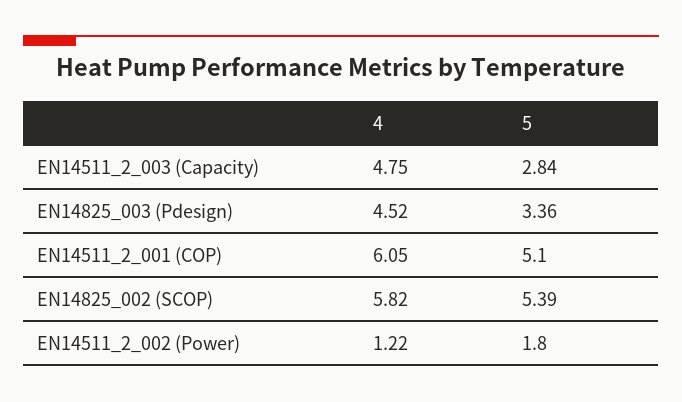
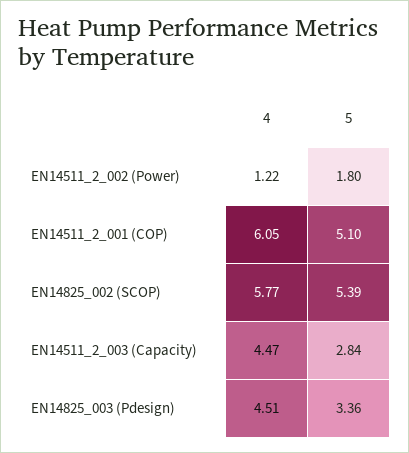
  {
    "4": {
-     "EN14511_2_003 (Capacity)": 4.75,
+     "EN14511_2_003 (Capacity)": 4.47,
-     "EN14825_003 (Pdesign)": 4.52,
+     "EN14825_003 (Pdesign)": 4.51,
      "EN14511_2_001 (COP)": 6.05,
-     "EN14825_002 (SCOP)": 5.82,
+     "EN14825_002 (SCOP)": 5.77,
      "EN14511_2_002 (Power)": 1.22
    },
    "5": {
      "EN14511_2_003 (Capacity)": 2.84,
      "EN14825_003 (Pdesign)": 3.36,
      "EN14511_2_001 (COP)": 5.1,
      "EN14825_002 (SCOP)": 5.39,
      "EN14511_2_002 (Power)": 1.8
    }
  }

